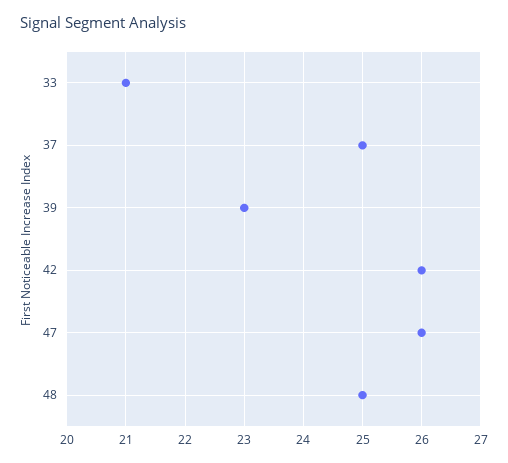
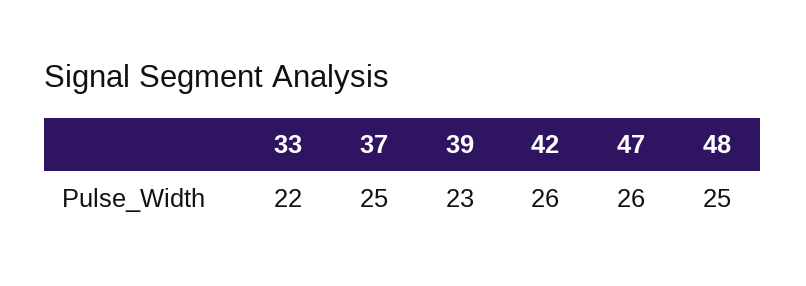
  {
-   "33": 21,
+   "33": 22,
    "37": 25,
    "39": 23,
    "42": 26,
    "47": 26,
    "48": 25
  }

